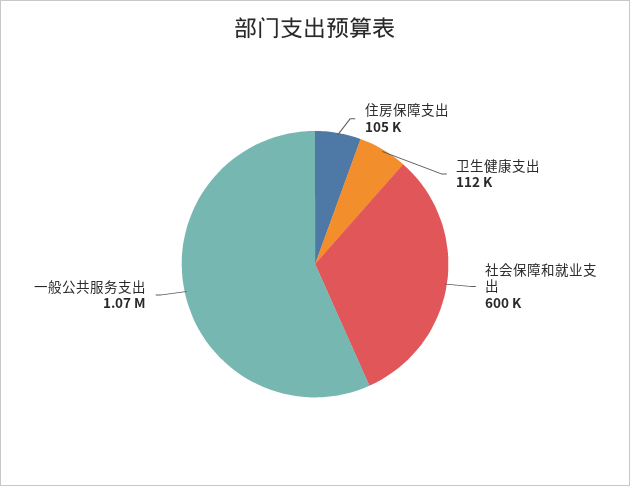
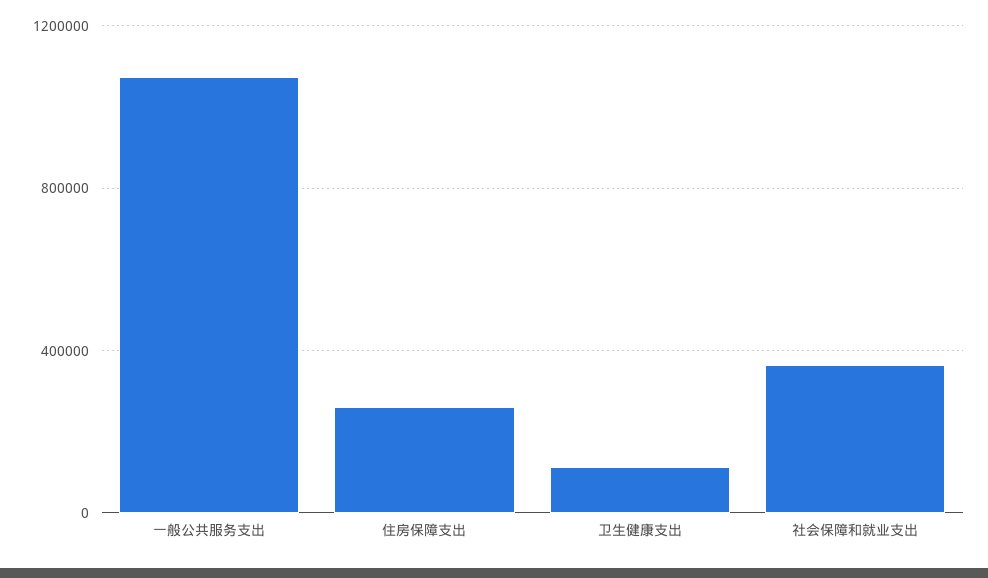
  {
-   "住房保障支出": 105000,
+   "住房保障支出": 250000,
    "卫生健康支出": 112000,
-   "社会保障和就业支出": 600000,
+   "社会保障和就业支出": 350000,
    "一般公共服务支出": 1070000
  }

